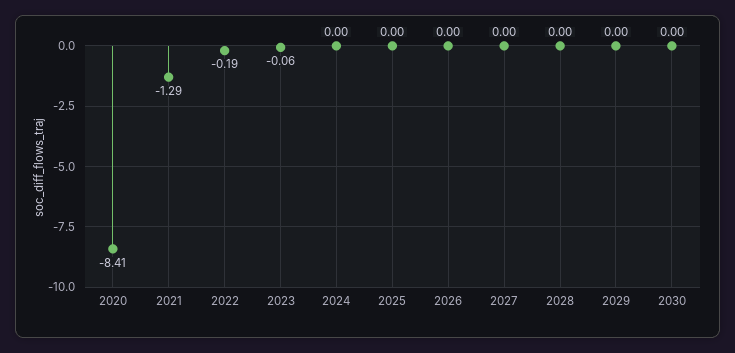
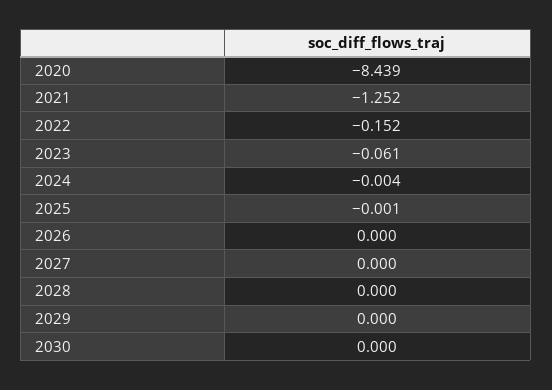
  {
-   "2020": -8.41,
+   "2020": -8.439,
-   "2021": -1.29,
+   "2021": -1.252,
-   "2022": -0.19,
+   "2022": -0.152,
    "2023": -0.061,
    "2024": -0.004,
    "2025": -0.001,
    "2026": 0,
    "2027": 0,
    "2028": 0,
    "2029": 0,
    "2030": 0
  }

